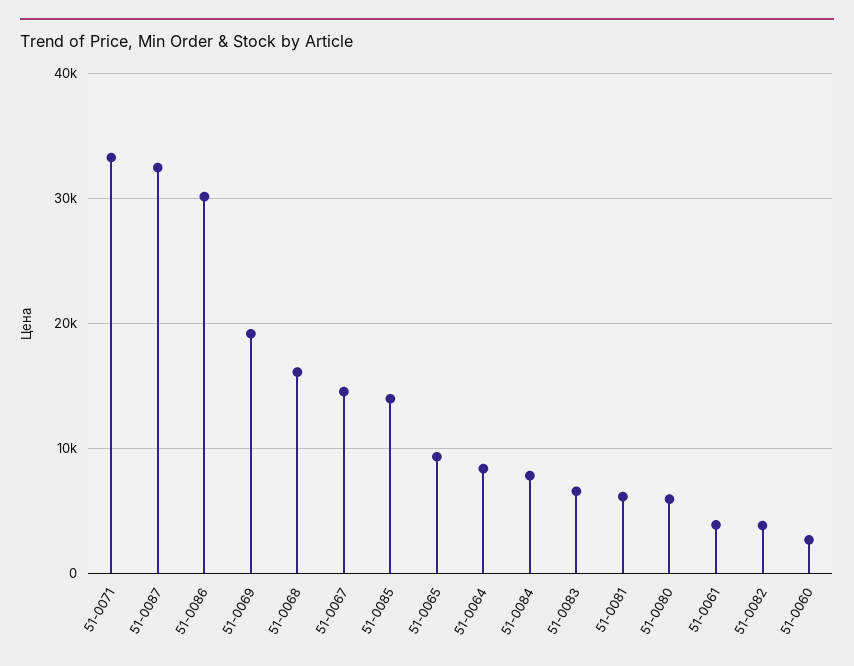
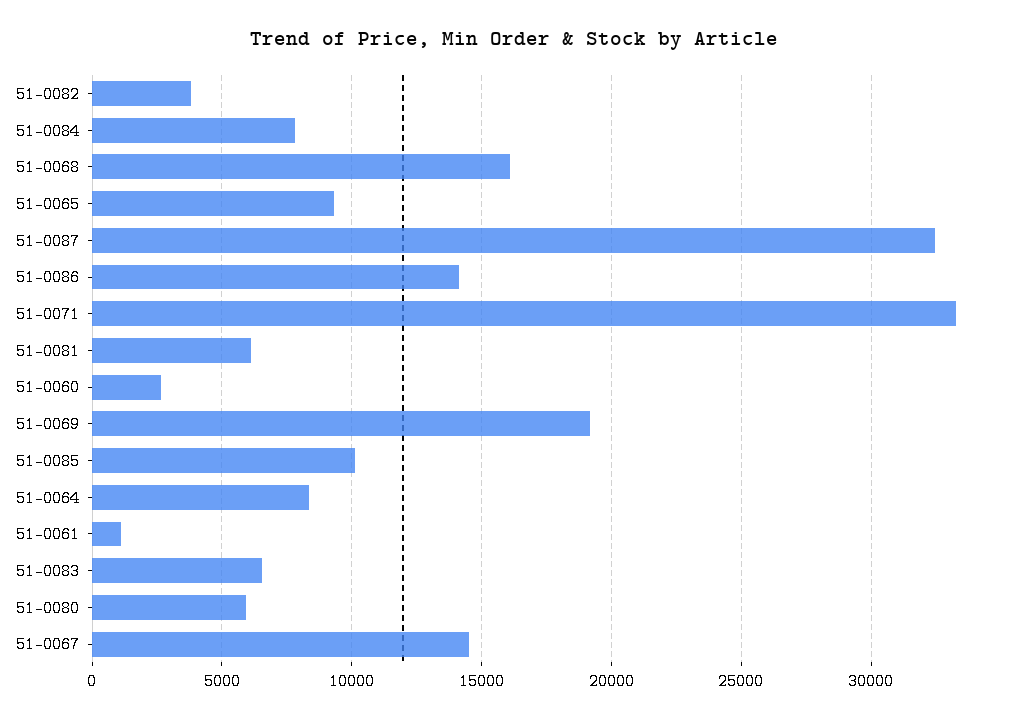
  {
    "51-0071": 33500,
    "51-0087": 32500,
-   "51-0086": 30000,
+   "51-0086": 14000,
    "51-0069": 19000,
    "51-0068": 16000,
    "51-0067": 14500,
-   "51-0085": 14000,
+   "51-0085": 10000,
    "51-0065": 9500,
    "51-0064": 8500,
    "51-0084": 8000,
    "51-0083": 6500,
    "51-0081": 6000,
    "51-0080": 6000,
-   "51-0061": 4000,
+   "51-0061": 1000,
    "51-0082": 4000,
    "51-0060": 2500
  }

